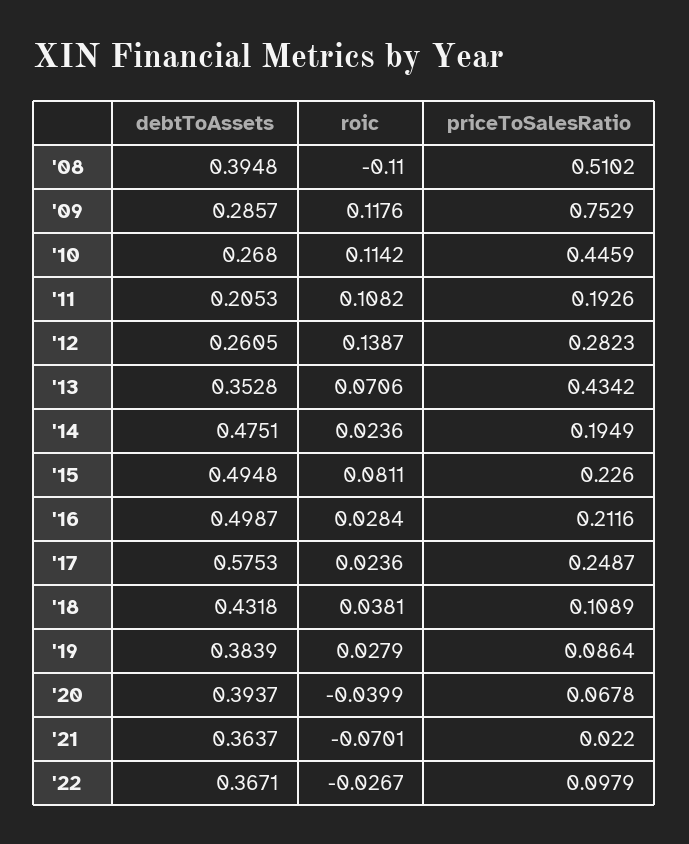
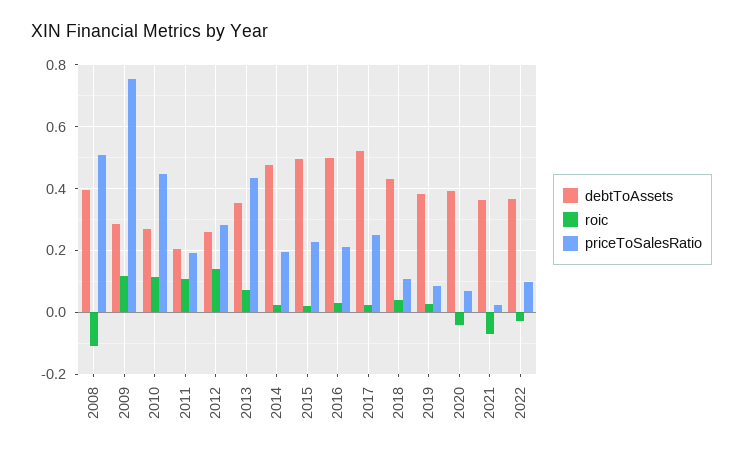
  {
    "debtToAssets": {
      "'08": 0.3948,
      "'09": 0.2857,
      "'10": 0.268,
      "'11": 0.2053,
      "'12": 0.2605,
      "'13": 0.3528,
      "'14": 0.4751,
      "'15": 0.4948,
      "'16": 0.4987,
-     "'17": 0.5753,
+     "'17": 0.52,
      "'18": 0.4318,
      "'19": 0.3839,
      "'20": 0.3937,
      "'21": 0.3637,
      "'22": 0.3671
    },
    "roic": {
      "'08": -0.11,
      "'09": 0.1176,
      "'10": 0.1142,
      "'11": 0.1082,
      "'12": 0.1387,
      "'13": 0.0706,
      "'14": 0.0236,
-     "'15": 0.0811,
+     "'15": 0.02,
      "'16": 0.0284,
      "'17": 0.0236,
      "'18": 0.0381,
      "'19": 0.0279,
      "'20": -0.0399,
      "'21": -0.0701,
      "'22": -0.0267
    },
    "priceToSalesRatio": {
      "'08": 0.5102,
      "'09": 0.7529,
      "'10": 0.4459,
      "'11": 0.1926,
      "'12": 0.2823,
      "'13": 0.4342,
      "'14": 0.1949,
      "'15": 0.226,
      "'16": 0.2116,
      "'17": 0.2487,
      "'18": 0.1089,
      "'19": 0.0864,
      "'20": 0.0678,
      "'21": 0.022,
      "'22": 0.0979
    }
  }

